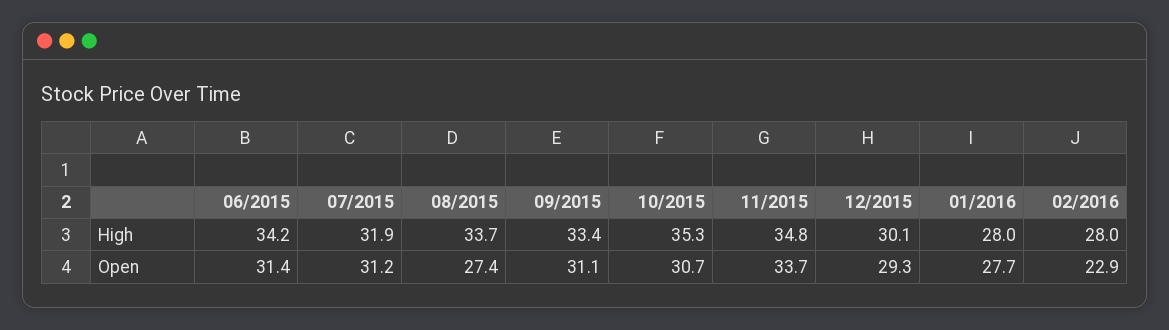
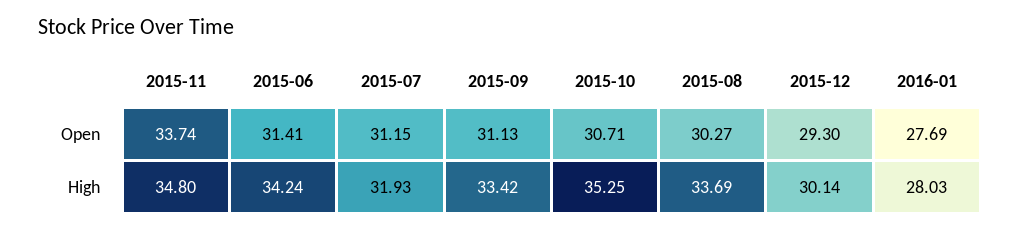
  {
    "06/2015": {
      "High": 34.24,
      "Open": 31.41
    },
    "07/2015": {
      "High": 31.93,
      "Open": 31.15
    },
    "08/2015": {
      "High": 33.69,
-     "Open": 27.4
+     "Open": 30.27
    },
    "09/2015": {
      "High": 33.42,
      "Open": 31.13
    },
    "10/2015": {
      "High": 35.25,
      "Open": 30.71
    },
    "11/2015": {
      "High": 34.8,
      "Open": 33.74
    },
    "12/2015": {
      "High": 30.14,
      "Open": 29.3
    },
    "01/2016": {
      "High": 28.03,
      "Open": 27.69
-   },
+   }
-   "02/2016": {
-     "High": 28,
-     "Open": 22.9
-   }
  }

